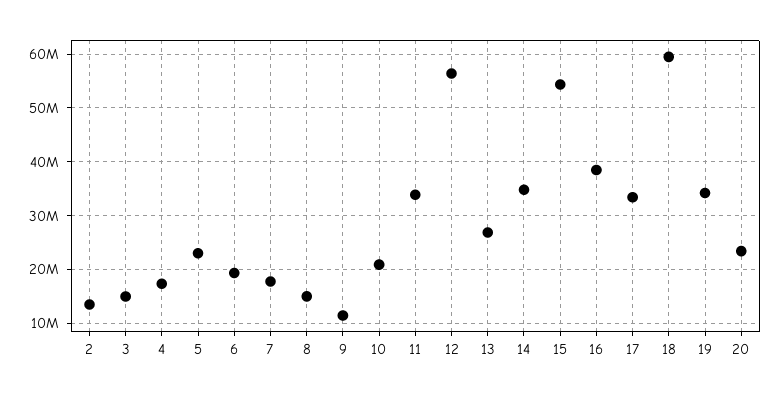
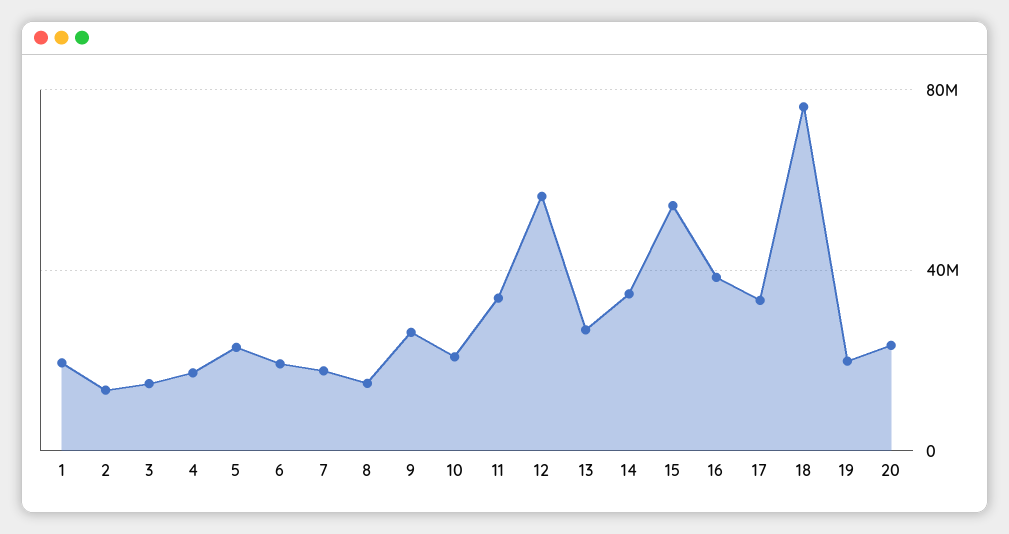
  {
    "2": 14000000,
    "3": 14000000,
    "4": 18000000,
    "5": 22000000,
    "6": 20000000,
    "7": 18000000,
    "8": 14000000,
-   "9": 12000000,
+   "9": 25000000,
    "10": 20000000,
    "11": 34000000,
    "12": 56000000,
    "13": 26000000,
    "14": 34000000,
    "15": 54000000,
    "16": 38000000,
    "17": 34000000,
-   "18": 60000000,
+   "18": 75000000,
-   "19": 34000000,
+   "19": 20000000,
-   "20": 24000000
+   "20": 24000000,
+   "1": 20000000
  }

